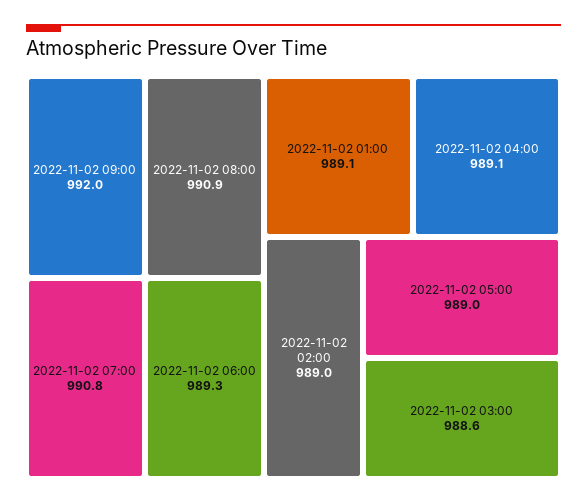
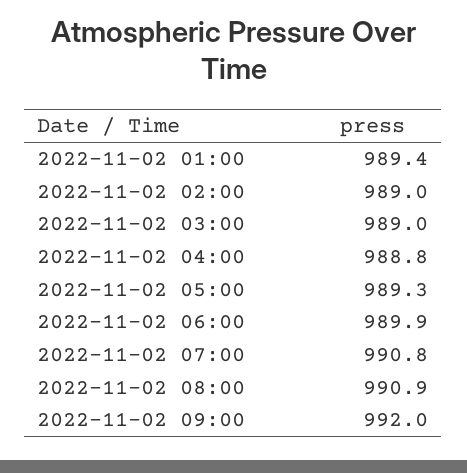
  {
    "2022-11-02 09:00": 992,
    "2022-11-02 08:00": 990.9,
    "2022-11-02 07:00": 990.8,
-   "2022-11-02 06:00": 989.3,
+   "2022-11-02 06:00": 989.9,
-   "2022-11-02 01:00": 989.1,
+   "2022-11-02 01:00": 989.4,
-   "2022-11-02 04:00": 989.1,
+   "2022-11-02 04:00": 988.8,
    "2022-11-02 02:00": 989,
-   "2022-11-02 05:00": 989,
+   "2022-11-02 05:00": 989.3,
-   "2022-11-02 03:00": 988.6
+   "2022-11-02 03:00": 989
  }

